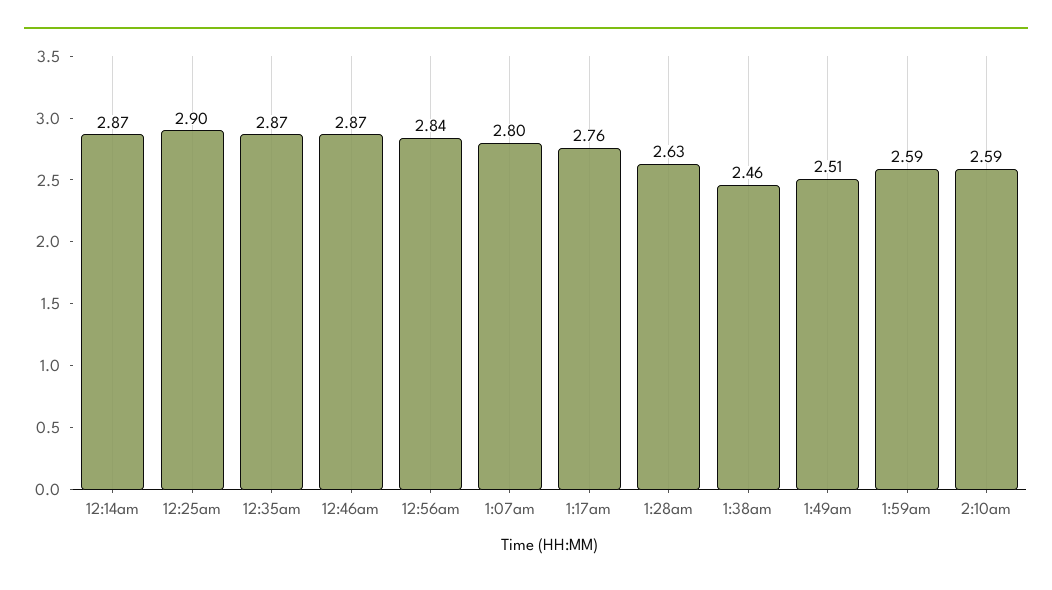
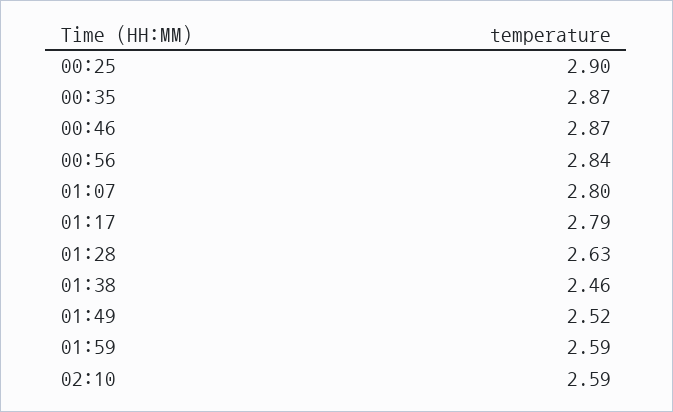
  {
-   "12:14am": 2.87,
    "12:25am": 2.9,
    "12:35am": 2.87,
    "12:46am": 2.87,
    "12:56am": 2.84,
    "1:07am": 2.8,
-   "1:17am": 2.76,
+   "1:17am": 2.79,
    "1:28am": 2.63,
    "1:38am": 2.46,
-   "1:49am": 2.51,
+   "1:49am": 2.52,
    "1:59am": 2.59,
    "2:10am": 2.59
  }

